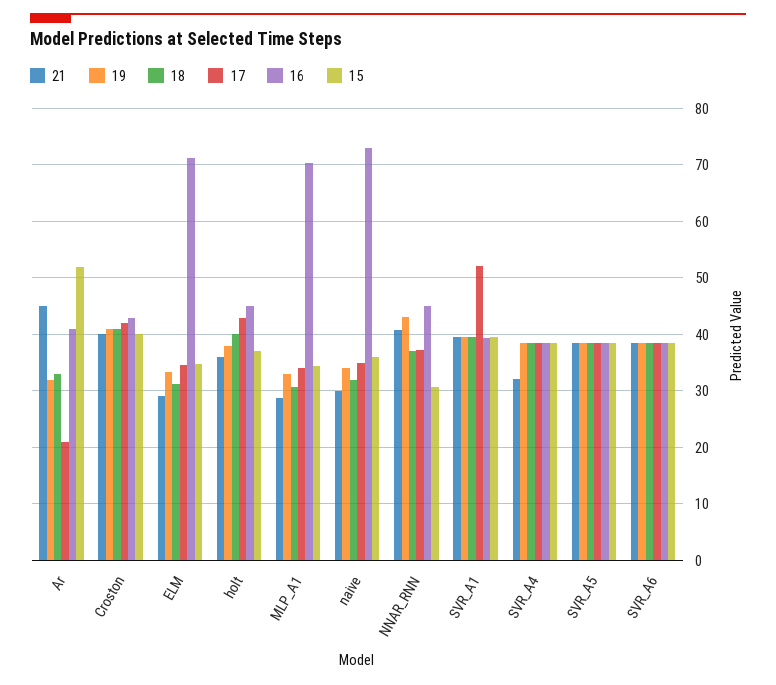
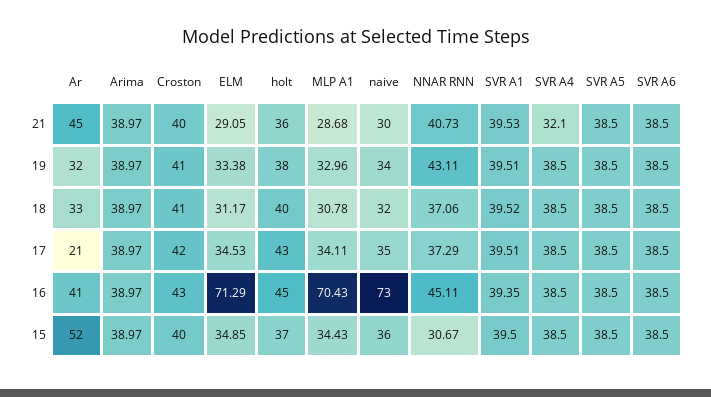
  {
    "21": {
      "Ar": 45,
      "Croston": 40,
      "ELM": 29.05,
      "holt": 36,
      "MLP_A1": 28.68,
      "naive": 30,
      "NNAR_RNN": 40.73,
      "SVR_A1": 39.53,
      "SVR_A4": 32.1,
      "SVR_A5": 38.5,
-     "SVR_A6": 38.5
+     "SVR_A6": 38.5,
+     "Arima": 38.97
    },
    "19": {
      "Ar": 32,
      "Croston": 41,
      "ELM": 33.38,
      "holt": 38,
      "MLP_A1": 32.96,
      "naive": 34,
      "NNAR_RNN": 43.11,
      "SVR_A1": 39.51,
      "SVR_A4": 38.5,
      "SVR_A5": 38.5,
-     "SVR_A6": 38.5
+     "SVR_A6": 38.5,
+     "Arima": 38.97
    },
    "18": {
      "Ar": 33,
      "Croston": 41,
      "ELM": 31.17,
      "holt": 40,
      "MLP_A1": 30.78,
      "naive": 32,
      "NNAR_RNN": 37.06,
      "SVR_A1": 39.52,
      "SVR_A4": 38.5,
      "SVR_A5": 38.5,
-     "SVR_A6": 38.5
+     "SVR_A6": 38.5,
+     "Arima": 38.97
    },
    "17": {
      "Ar": 21,
      "Croston": 42,
      "ELM": 34.53,
      "holt": 43,
      "MLP_A1": 34.11,
      "naive": 35,
      "NNAR_RNN": 37.29,
-     "SVR_A1": 52,
+     "SVR_A1": 39.51,
      "SVR_A4": 38.5,
      "SVR_A5": 38.5,
-     "SVR_A6": 38.5
+     "SVR_A6": 38.5,
+     "Arima": 38.97
    },
    "16": {
      "Ar": 41,
      "Croston": 43,
      "ELM": 71.29,
      "holt": 45,
      "MLP_A1": 70.43,
      "naive": 73,
      "NNAR_RNN": 45.11,
      "SVR_A1": 39.35,
      "SVR_A4": 38.5,
      "SVR_A5": 38.5,
-     "SVR_A6": 38.5
+     "SVR_A6": 38.5,
+     "Arima": 38.97
    },
    "15": {
      "Ar": 52,
      "Croston": 40,
      "ELM": 34.85,
      "holt": 37,
      "MLP_A1": 34.43,
      "naive": 36,
      "NNAR_RNN": 30.67,
      "SVR_A1": 39.5,
      "SVR_A4": 38.5,
      "SVR_A5": 38.5,
-     "SVR_A6": 38.5
+     "SVR_A6": 38.5,
+     "Arima": 38.97
    }
  }

